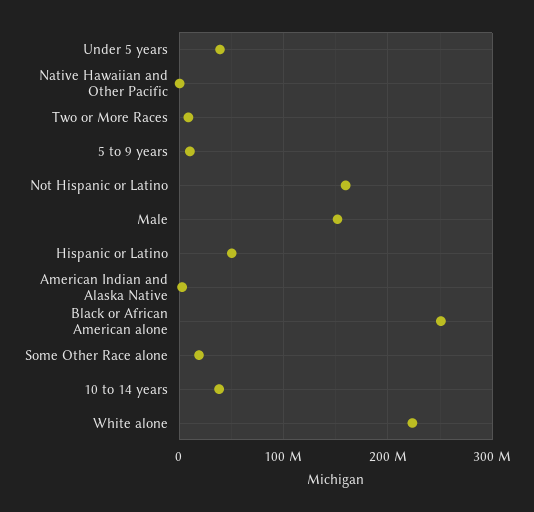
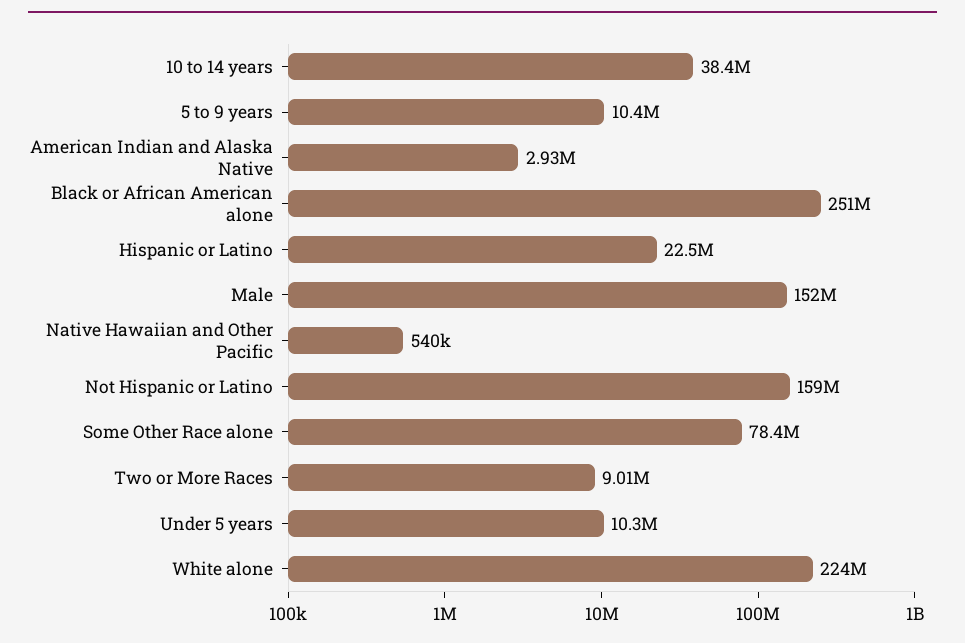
  {
-   "Under 5 years": 40000000,
+   "Under 5 years": 10300000,
    "Native Hawaiian and Other Pacific": 540000,
    "Two or More Races": 9010000,
    "5 to 9 years": 10400000,
    "Not Hispanic or Latino": 159000000,
    "Male": 152000000,
-   "Hispanic or Latino": 50000000,
+   "Hispanic or Latino": 22500000,
    "American Indian and Alaska Native": 2930000,
    "Black or African American alone": 251000000,
-   "Some Other Race alone": 20000000,
+   "Some Other Race alone": 78400000,
    "10 to 14 years": 38400000,
    "White alone": 224000000
  }

